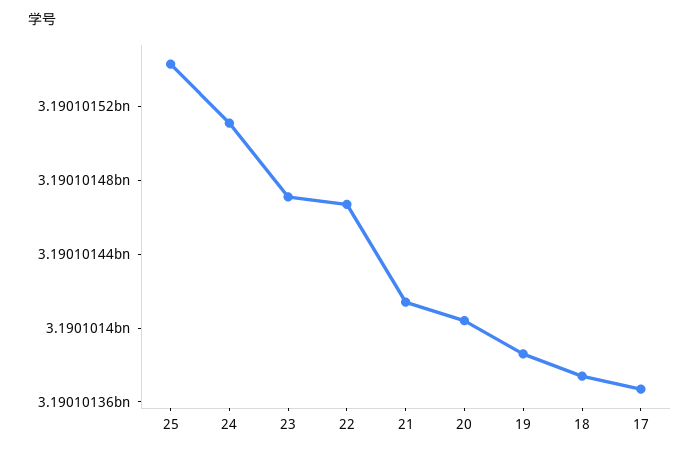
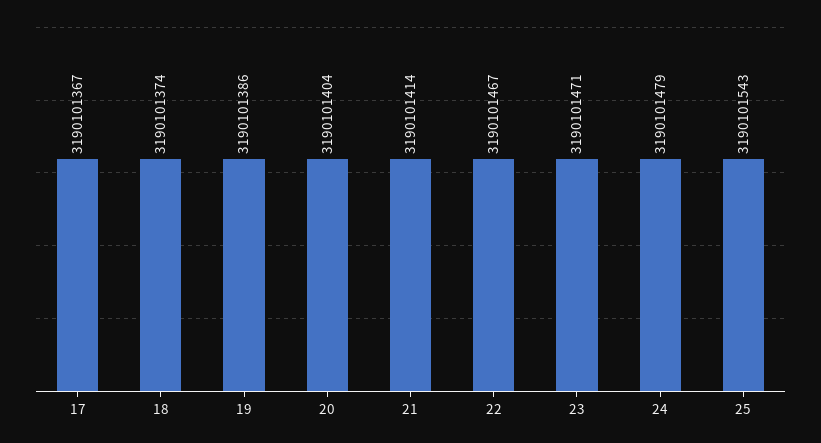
  {
    "25": 3190101543,
-   "24": 3190101510,
+   "24": 3190101479,
    "23": 3190101471,
    "22": 3190101467,
    "21": 3190101414,
    "20": 3190101404,
    "19": 3190101386,
    "18": 3190101374,
    "17": 3190101367
  }

